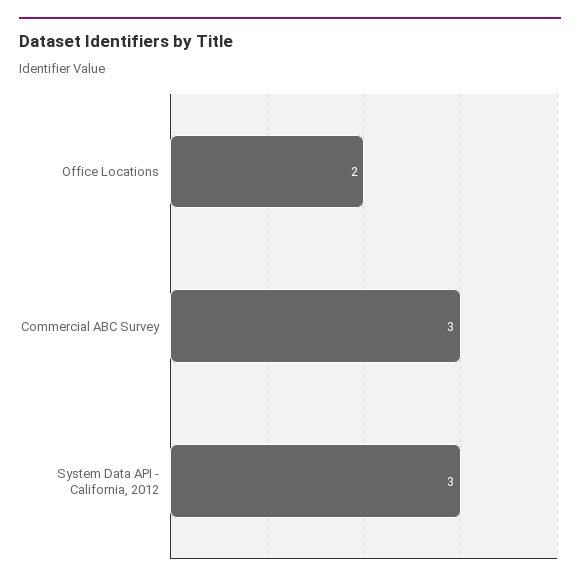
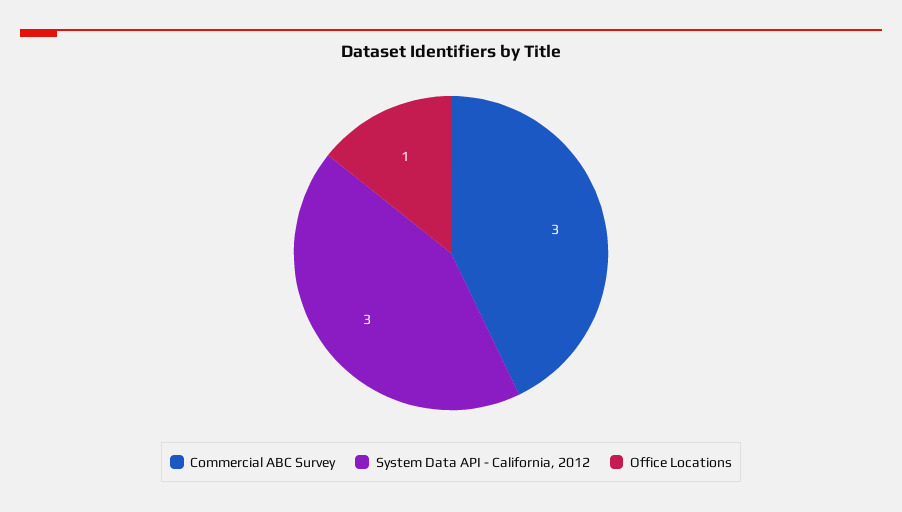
  {
-   "Office Locations": 2,
+   "Office Locations": 1,
    "Commercial ABC Survey": 3,
    "System Data API - California, 2012": 3
  }

